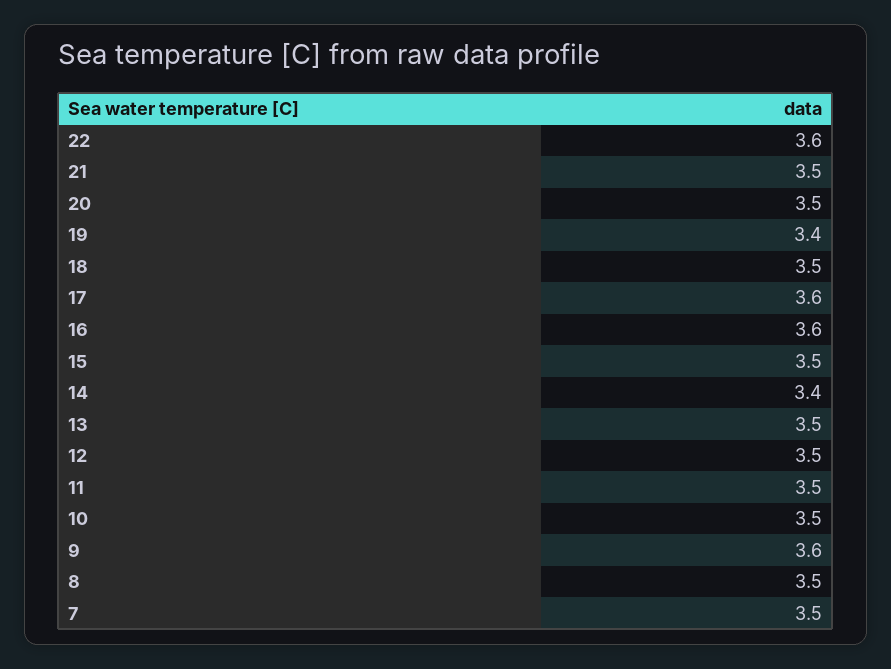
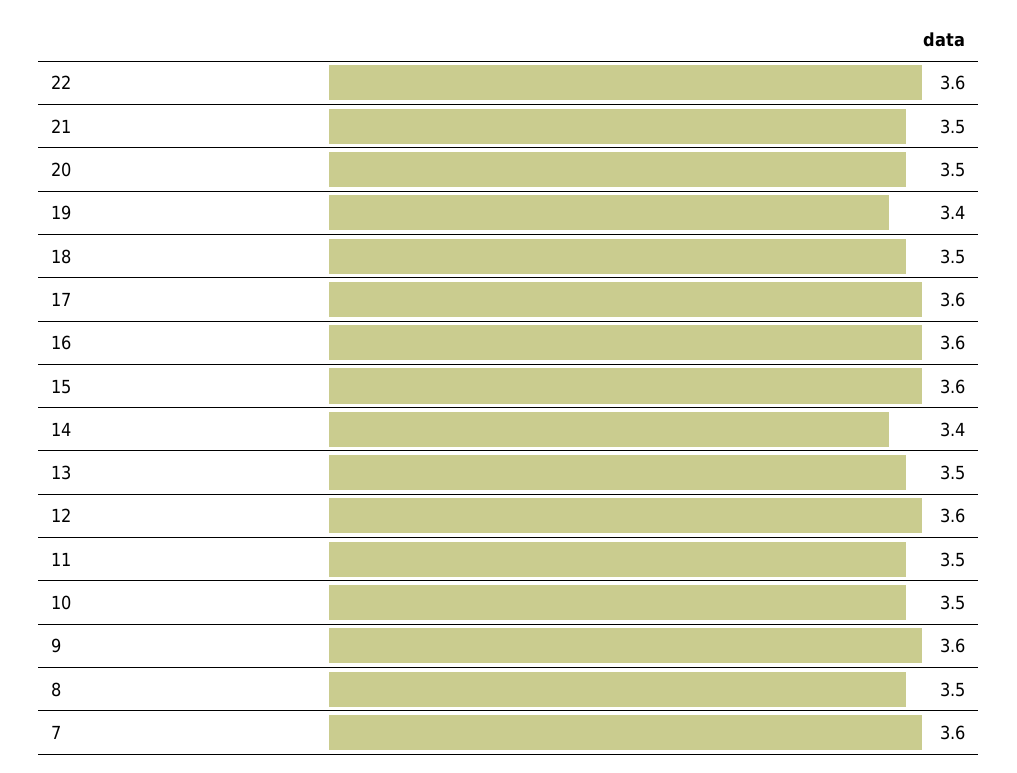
  {
    "22": 3.6,
    "21": 3.5,
    "20": 3.5,
    "19": 3.4,
    "18": 3.5,
    "17": 3.6,
    "16": 3.6,
-   "15": 3.5,
+   "15": 3.6,
    "14": 3.4,
    "13": 3.5,
-   "12": 3.5,
+   "12": 3.6,
    "11": 3.5,
    "10": 3.5,
    "9": 3.6,
    "8": 3.5,
-   "7": 3.5
+   "7": 3.6
  }

